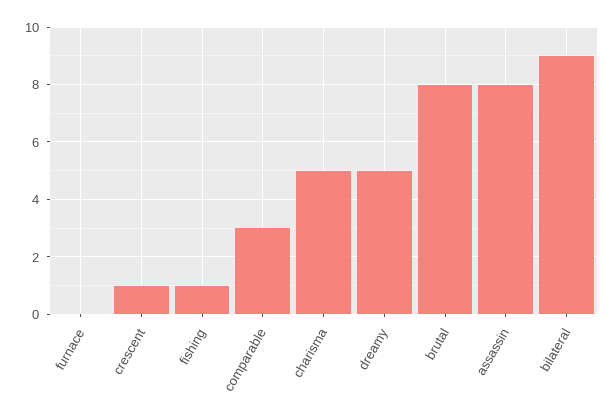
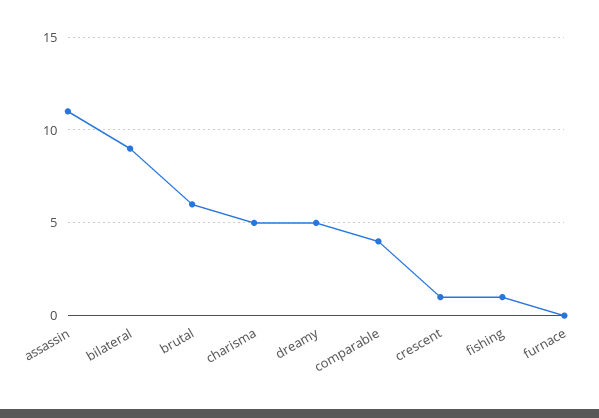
  {
    "furnace": 0,
    "crescent": 1,
    "fishing": 1,
-   "comparable": 3,
+   "comparable": 4,
    "charisma": 5,
    "dreamy": 5,
-   "brutal": 8,
+   "brutal": 6,
-   "assassin": 8,
+   "assassin": 11,
    "bilateral": 9
  }

